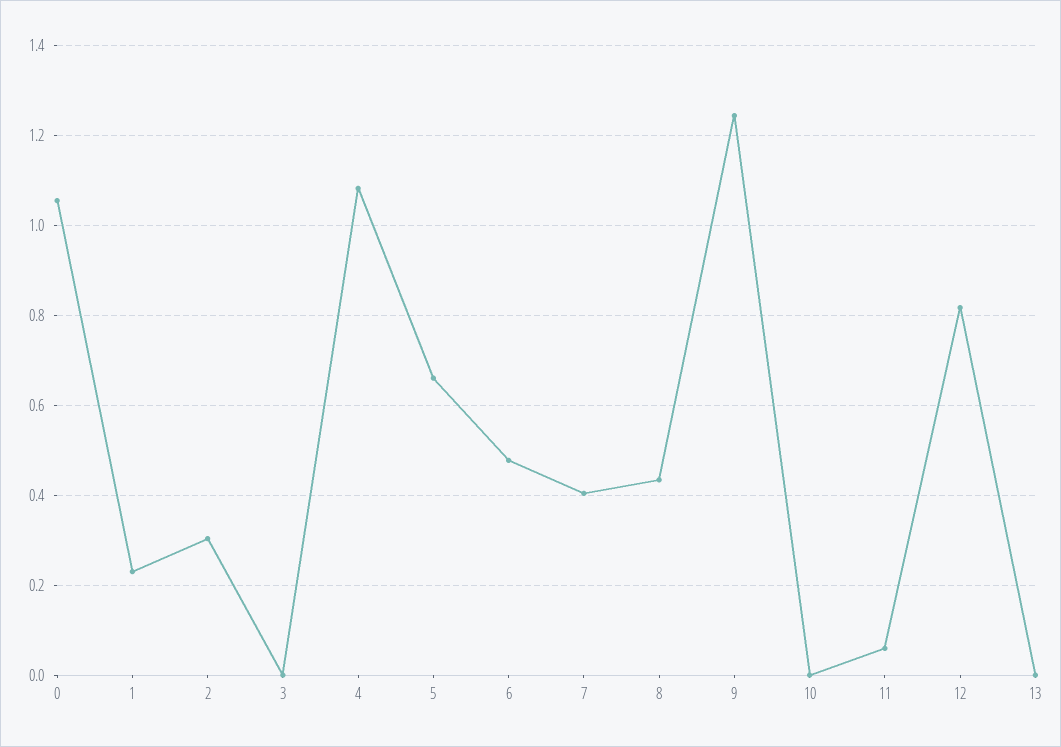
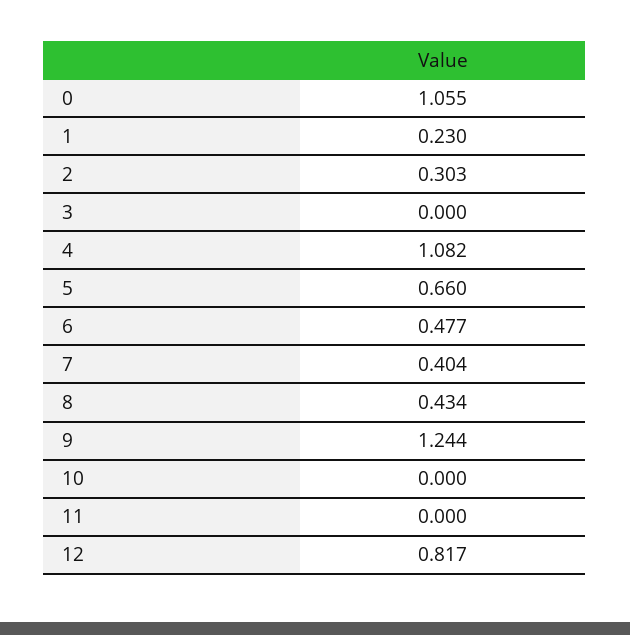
  {
    "0": 1.055,
    "1": 0.23,
    "2": 0.303,
    "3": 0,
    "4": 1.082,
    "5": 0.66,
    "6": 0.477,
    "7": 0.404,
    "8": 0.434,
    "9": 1.244,
    "10": 0,
-   "11": 0.06,
+   "11": 0,
-   "12": 0.817,
+   "12": 0.817
-   "13": 0
  }

